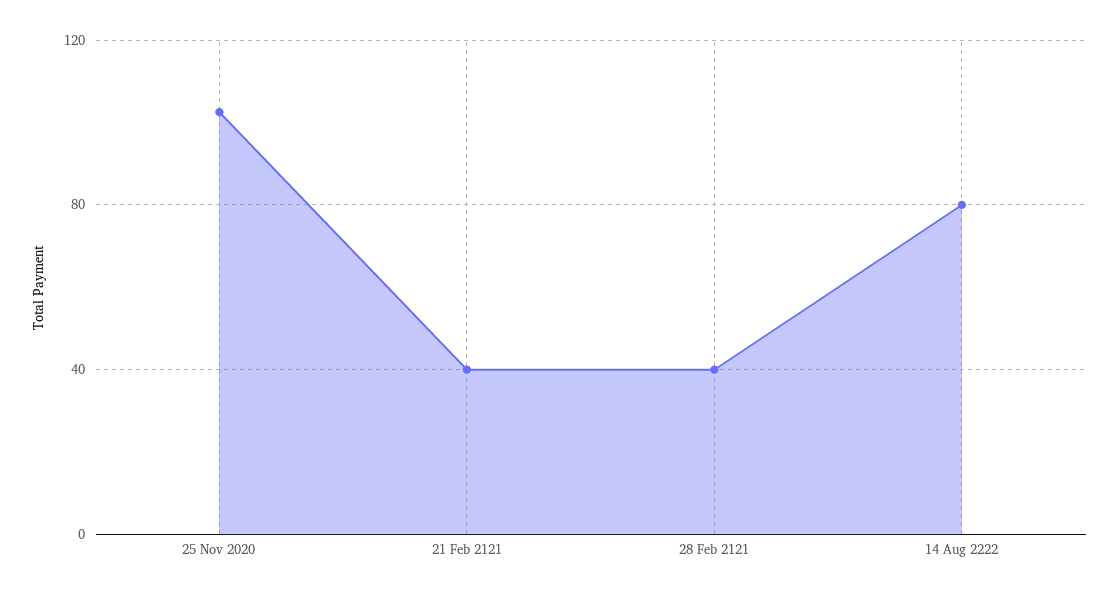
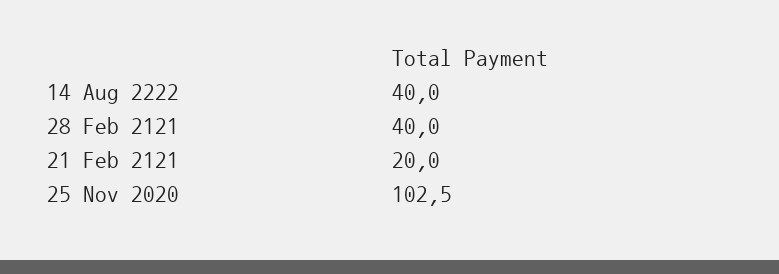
  {
    "25 Nov 2020": 102.5,
-   "21 Feb 2121": 40,
+   "21 Feb 2121": 20,
    "28 Feb 2121": 40,
-   "14 Aug 2222": 80
+   "14 Aug 2222": 40
  }

